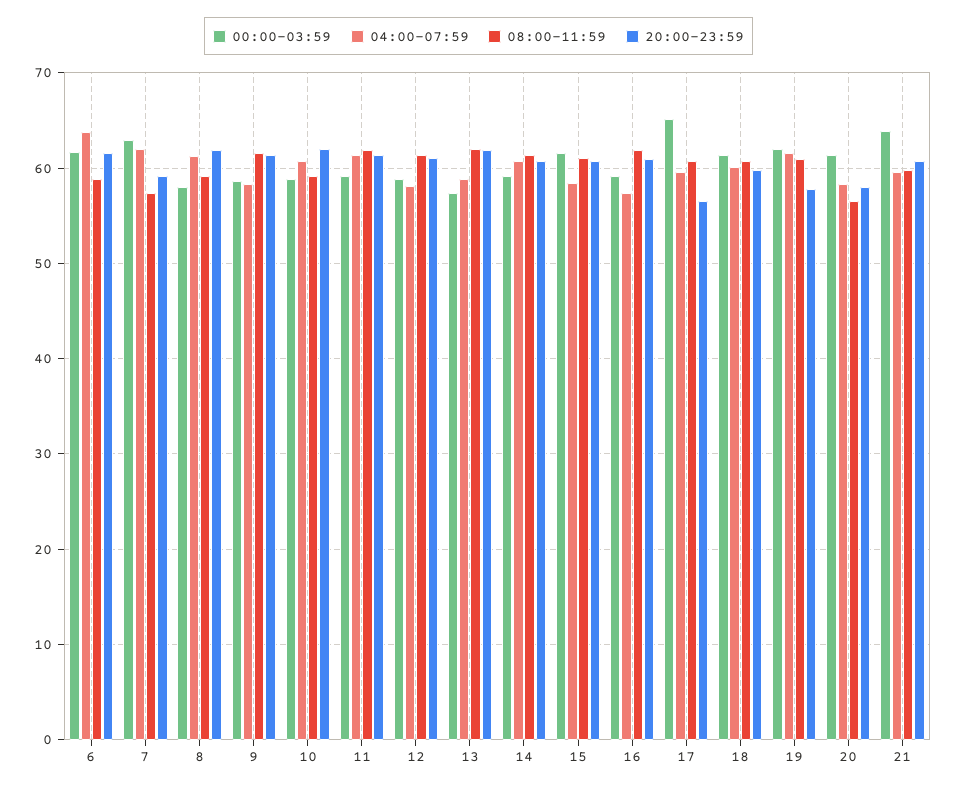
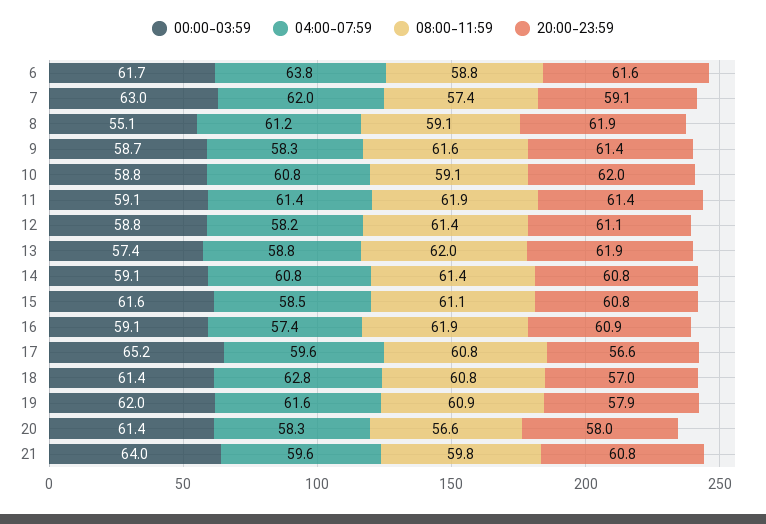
  {
    "00:00-03:59": {
      "6": 61.7,
      "7": 63,
-     "8": 58,
+     "8": 55.1,
      "9": 58.7,
      "10": 58.8,
      "11": 59.1,
      "12": 58.8,
      "13": 57.4,
      "14": 59.1,
      "15": 61.6,
      "16": 59.1,
      "17": 65.2,
      "18": 61.4,
      "19": 62,
      "20": 61.4,
      "21": 64
    },
    "04:00-07:59": {
      "6": 63.8,
      "7": 62,
      "8": 61.2,
      "9": 58.3,
      "10": 60.8,
      "11": 61.4,
      "12": 58.2,
      "13": 58.8,
      "14": 60.8,
      "15": 58.5,
      "16": 57.4,
      "17": 59.6,
-     "18": 60,
+     "18": 62.8,
      "19": 61.6,
      "20": 58.3,
      "21": 59.6
    },
    "08:00-11:59": {
      "6": 58.8,
      "7": 57.4,
      "8": 59.1,
      "9": 61.6,
      "10": 59.1,
      "11": 61.9,
      "12": 61.4,
      "13": 62,
      "14": 61.4,
      "15": 61.1,
      "16": 61.9,
      "17": 60.8,
      "18": 60.8,
      "19": 60.9,
      "20": 56.6,
      "21": 59.8
    },
    "20:00-23:59": {
      "6": 61.6,
      "7": 59.1,
      "8": 61.9,
      "9": 61.4,
      "10": 62,
      "11": 61.4,
      "12": 61.1,
      "13": 61.9,
      "14": 60.8,
      "15": 60.8,
      "16": 60.9,
      "17": 56.6,
-     "18": 60,
+     "18": 57,
      "19": 57.9,
      "20": 58,
      "21": 60.8
    }
  }

